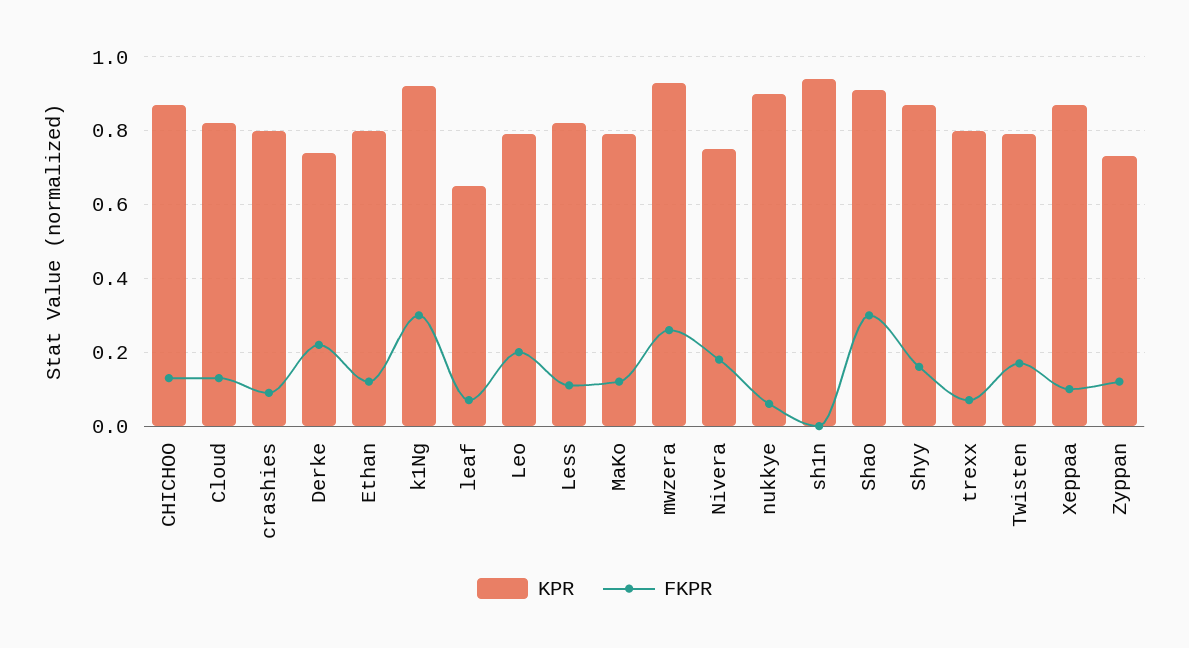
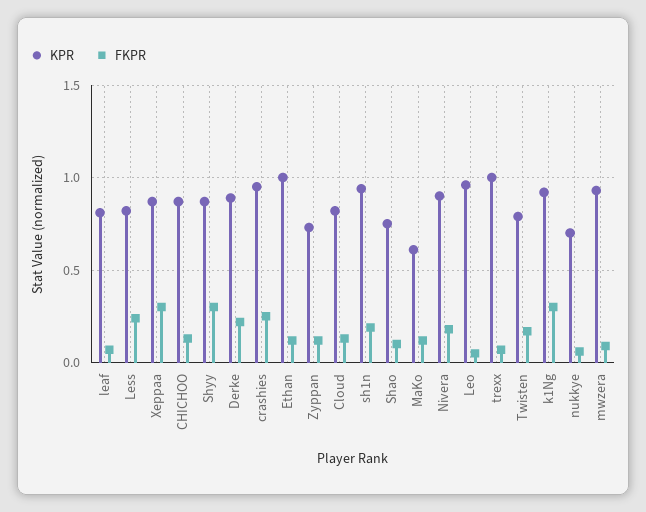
  {
    "KPR": {
      "CHICHOO": 0.85,
      "Cloud": 0.8,
-     "crashies": 0.8,
+     "crashies": 0.95,
-     "Derke": 0.75,
+     "Derke": 0.9,
-     "Ethan": 0.8,
+     "Ethan": 1,
      "k1Ng": 0.9,
-     "leaf": 0.65,
+     "leaf": 0.8,
-     "Leo": 0.8,
+     "Leo": 0.95,
      "Less": 0.8,
-     "MaKo": 0.8,
+     "MaKo": 0.6,
      "mwzera": 0.95,
-     "Nivera": 0.75,
+     "Nivera": 0.9,
-     "nukkye": 0.9,
+     "nukkye": 0.7,
      "sh1n": 0.95,
-     "Shao": 0.9,
+     "Shao": 0.75,
      "Shyy": 0.85,
-     "trexx": 0.8,
+     "trexx": 1,
      "Twisten": 0.8,
      "Xeppaa": 0.85,
      "Zyppan": 0.75
    },
    "FKPR": {
      "CHICHOO": 0.15,
      "Cloud": 0.15,
-     "crashies": 0.1,
+     "crashies": 0.25,
      "Derke": 0.2,
      "Ethan": 0.1,
      "k1Ng": 0.3,
      "leaf": 0.05,
-     "Leo": 0.2,
+     "Leo": 0.05,
-     "Less": 0.1,
+     "Less": 0.25,
      "MaKo": 0.1,
-     "mwzera": 0.25,
+     "mwzera": 0.1,
      "Nivera": 0.2,
      "nukkye": 0.05,
-     "sh1n": 0,
+     "sh1n": 0.2,
-     "Shao": 0.3,
+     "Shao": 0.1,
-     "Shyy": 0.15,
+     "Shyy": 0.3,
      "trexx": 0.05,
      "Twisten": 0.15,
-     "Xeppaa": 0.1,
+     "Xeppaa": 0.3,
      "Zyppan": 0.1
    }
  }

